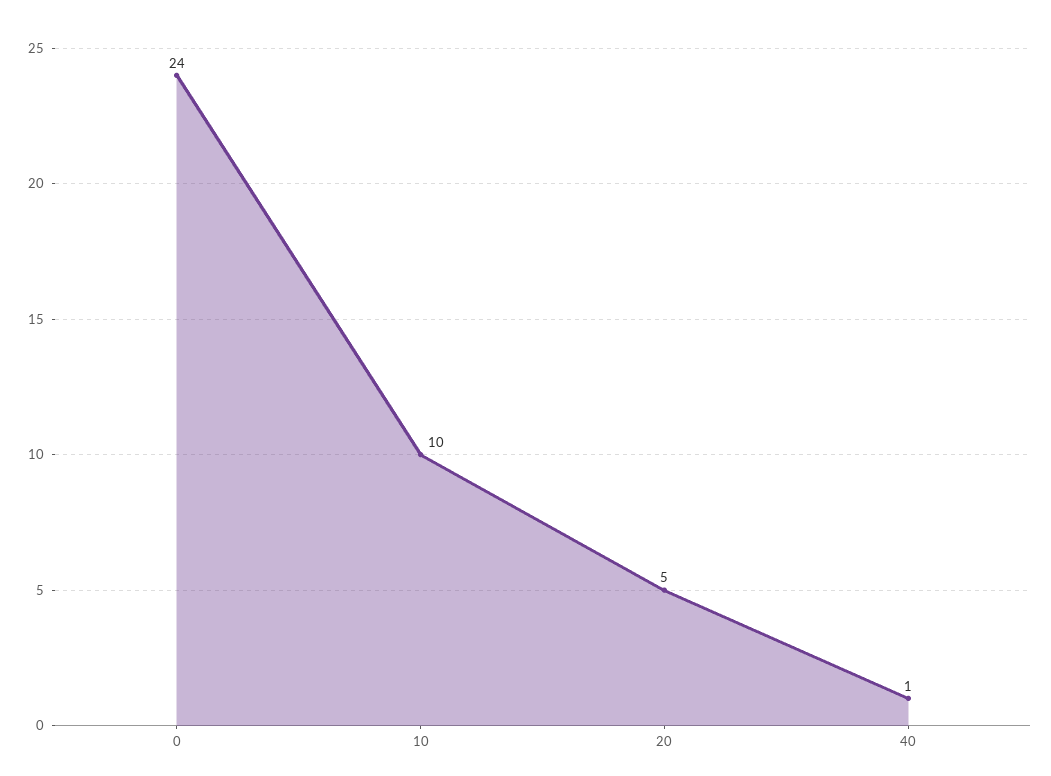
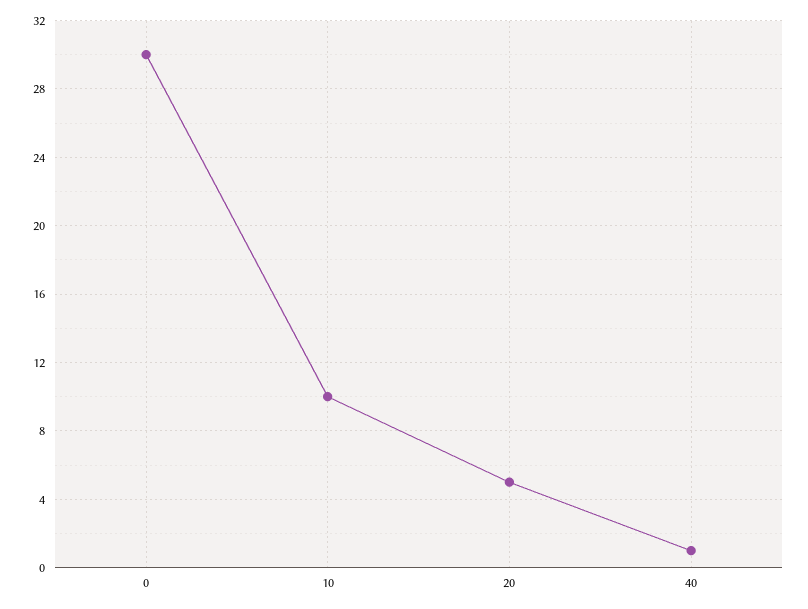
  {
-   "0": 24,
+   "0": 30,
    "10": 10,
    "20": 5,
    "40": 1
  }

